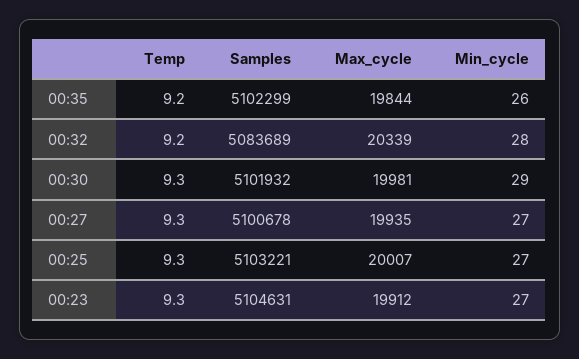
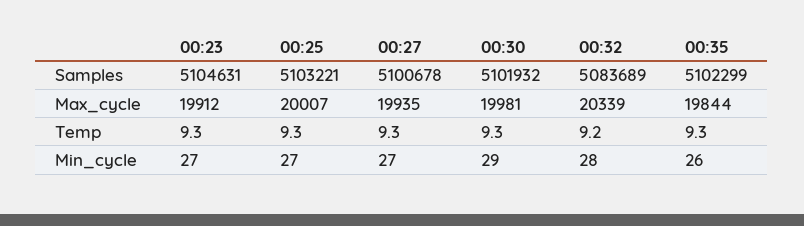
  {
    "Temp": {
-     "00:35": 9.2,
+     "00:35": 9.3,
      "00:32": 9.2,
      "00:30": 9.3,
      "00:27": 9.3,
      "00:25": 9.3,
      "00:23": 9.3
    },
    "Samples": {
      "00:35": 5102299,
      "00:32": 5083689,
      "00:30": 5101932,
      "00:27": 5100678,
      "00:25": 5103221,
      "00:23": 5104631
    },
    "Max_cycle": {
      "00:35": 19844,
      "00:32": 20339,
      "00:30": 19981,
      "00:27": 19935,
      "00:25": 20007,
      "00:23": 19912
    },
    "Min_cycle": {
      "00:35": 26,
      "00:32": 28,
      "00:30": 29,
      "00:27": 27,
      "00:25": 27,
      "00:23": 27
    }
  }

